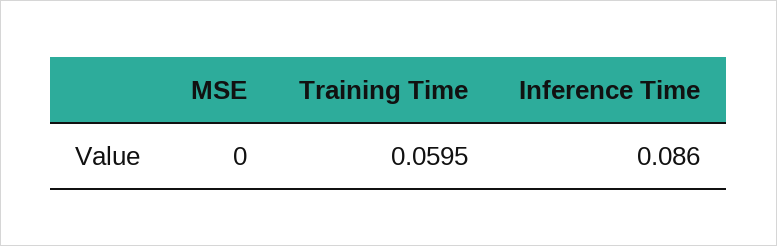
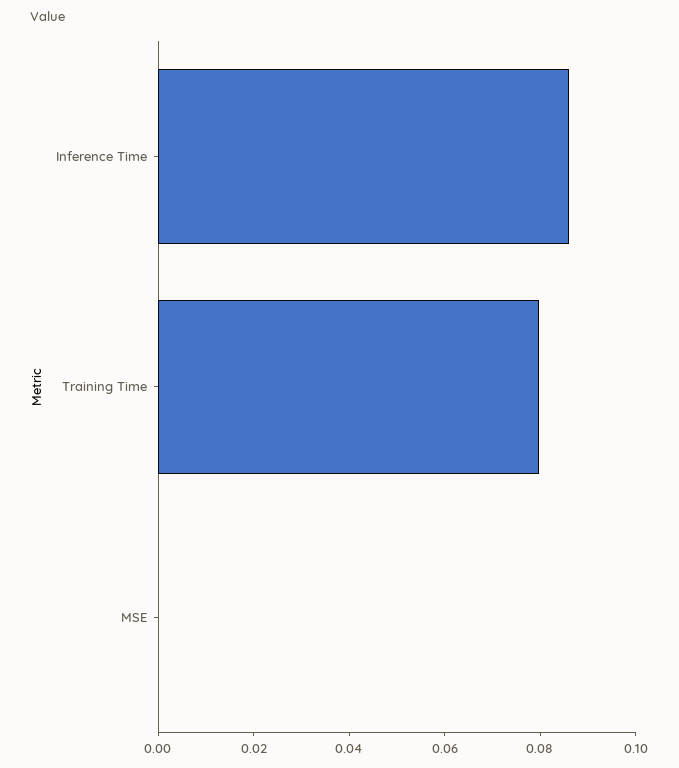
  {
    "MSE": 0,
-   "Training Time": 0.0595,
+   "Training Time": 0.08,
    "Inference Time": 0.086
  }

